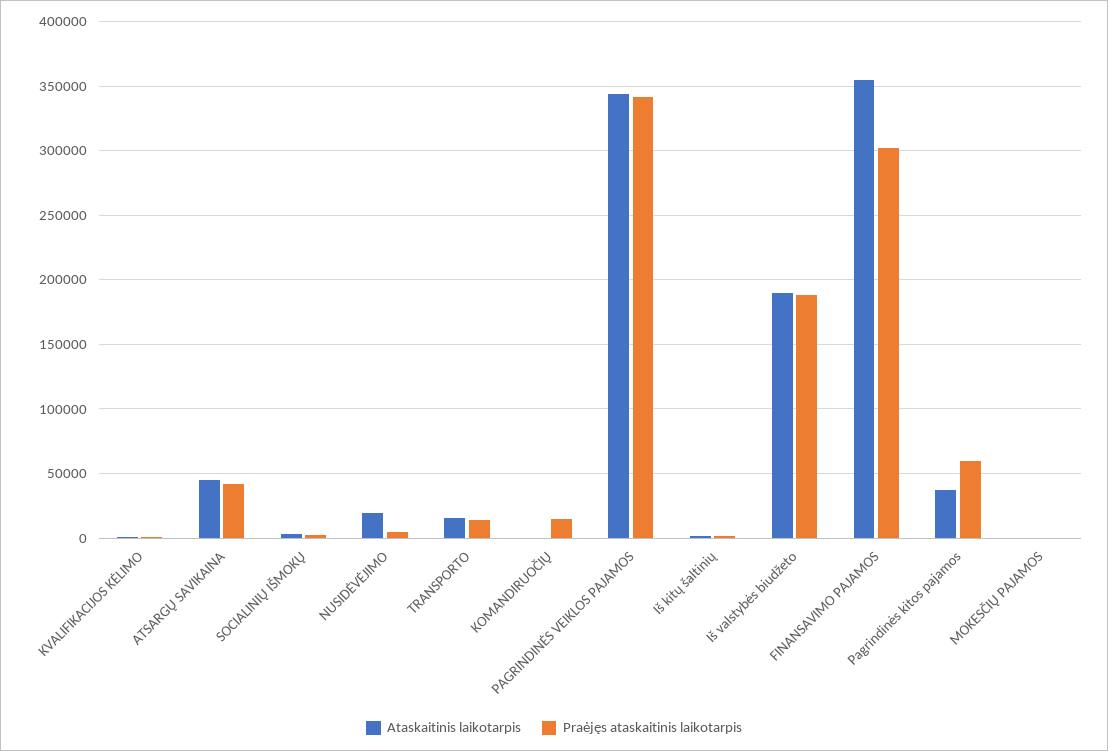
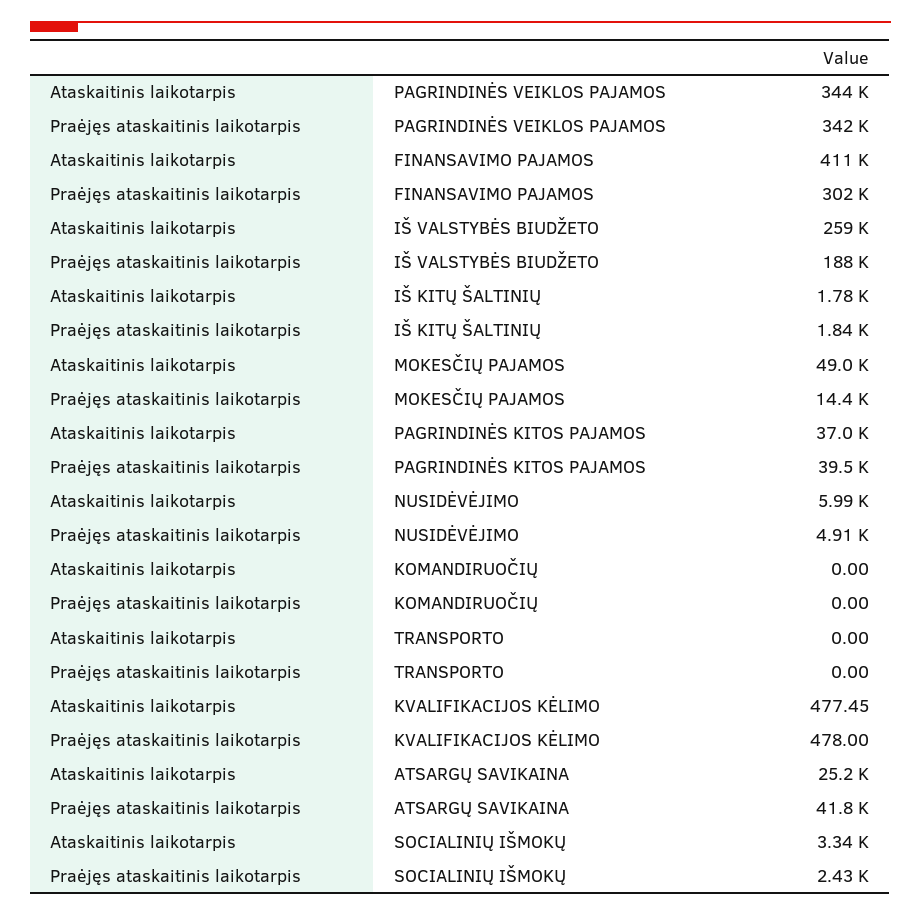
  {
    "Ataskaitinis laikotarpis": {
      "KVALIFIKACIJOS KĖLIMO": 477.45,
-     "ATSARGŲ SAVIKAINA": 45000,
+     "ATSARGŲ SAVIKAINA": 25200,
      "SOCIALINIŲ IŠMOKŲ": 3340,
-     "NUSIDĖVĖJIMO": 20000,
+     "NUSIDĖVĖJIMO": 5990,
-     "TRANSPORTO": 15000,
+     "TRANSPORTO": 0,
      "KOMANDIRUOČIŲ": 0,
      "PAGRINDINĖS VEIKLOS PAJAMOS": 344000,
      "Iš kitų šaltinių": 1780,
-     "Iš valstybės biudžeto": 190000,
+     "Iš valstybės biudžeto": 259000,
-     "FINANSAVIMO PAJAMOS": 355000,
+     "FINANSAVIMO PAJAMOS": 411000,
      "Pagrindinės kitos pajamos": 37000,
-     "MOKESČIŲ PAJAMOS": 0
+     "MOKESČIŲ PAJAMOS": 49000
    },
    "Praėjęs ataskaitinis laikotarpis": {
      "KVALIFIKACIJOS KĖLIMO": 478,
      "ATSARGŲ SAVIKAINA": 41800,
      "SOCIALINIŲ IŠMOKŲ": 2430,
      "NUSIDĖVĖJIMO": 4910,
-     "TRANSPORTO": 15000,
+     "TRANSPORTO": 0,
-     "KOMANDIRUOČIŲ": 15000,
+     "KOMANDIRUOČIŲ": 0,
      "PAGRINDINĖS VEIKLOS PAJAMOS": 342000,
      "Iš kitų šaltinių": 1840,
      "Iš valstybės biudžeto": 188000,
      "FINANSAVIMO PAJAMOS": 302000,
-     "Pagrindinės kitos pajamos": 60000,
+     "Pagrindinės kitos pajamos": 39500,
-     "MOKESČIŲ PAJAMOS": 0
+     "MOKESČIŲ PAJAMOS": 14400
    }
  }

